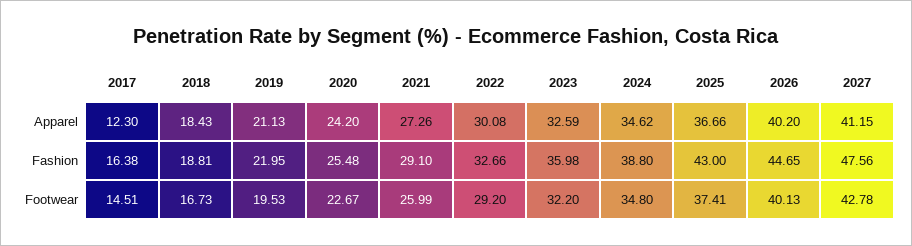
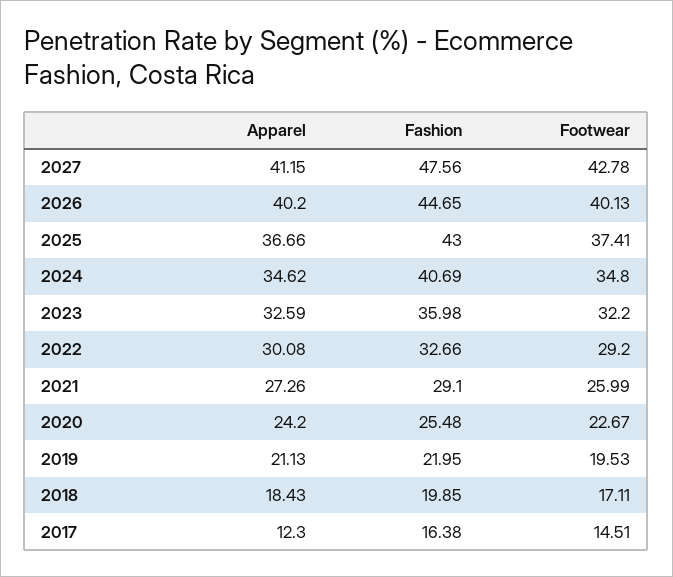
  {
    "2017": {
      "Apparel": 12.3,
      "Fashion": 16.38,
      "Footwear": 14.51
    },
    "2018": {
      "Apparel": 18.43,
-     "Fashion": 18.81,
+     "Fashion": 19.85,
-     "Footwear": 16.73
+     "Footwear": 17.11
    },
    "2019": {
      "Apparel": 21.13,
      "Fashion": 21.95,
      "Footwear": 19.53
    },
    "2020": {
      "Apparel": 24.2,
      "Fashion": 25.48,
      "Footwear": 22.67
    },
    "2021": {
      "Apparel": 27.26,
      "Fashion": 29.1,
      "Footwear": 25.99
    },
    "2022": {
      "Apparel": 30.08,
      "Fashion": 32.66,
      "Footwear": 29.2
    },
    "2023": {
      "Apparel": 32.59,
      "Fashion": 35.98,
      "Footwear": 32.2
    },
    "2024": {
      "Apparel": 34.62,
-     "Fashion": 38.8,
+     "Fashion": 40.69,
      "Footwear": 34.8
    },
    "2025": {
      "Apparel": 36.66,
      "Fashion": 43,
      "Footwear": 37.41
    },
    "2026": {
      "Apparel": 40.2,
      "Fashion": 44.65,
      "Footwear": 40.13
    },
    "2027": {
      "Apparel": 41.15,
      "Fashion": 47.56,
      "Footwear": 42.78
    }
  }

